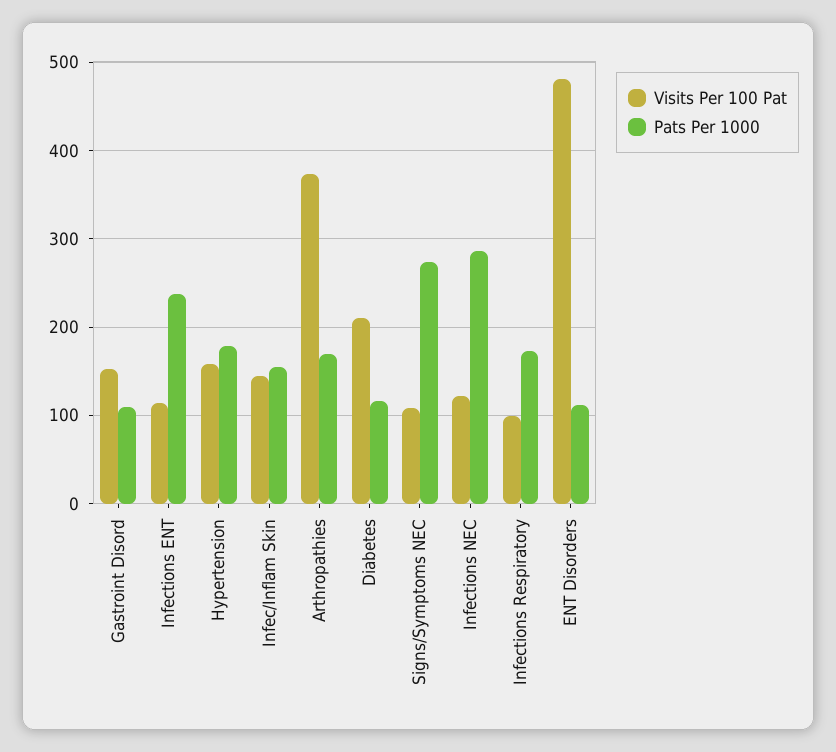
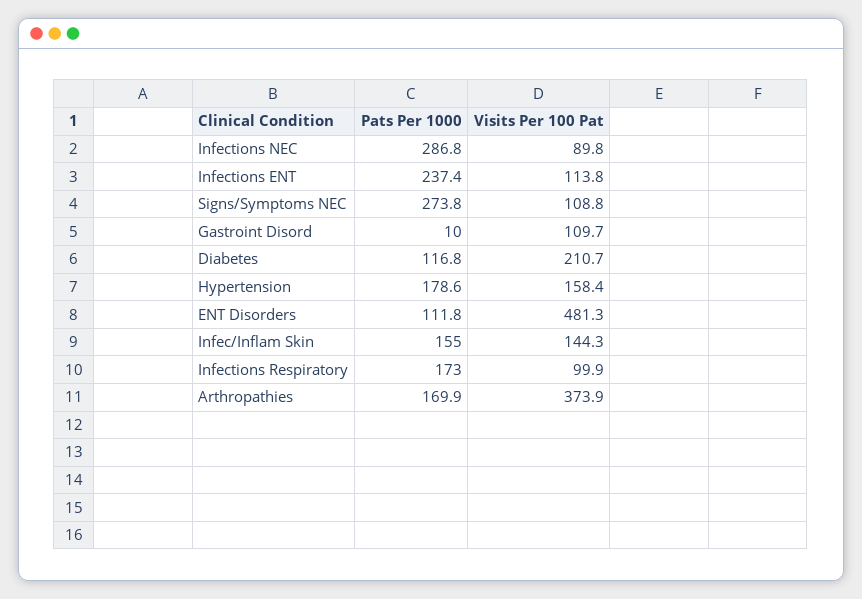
  {
    "Visits Per 100 Pat": {
-     "Gastroint Disord": 150,
+     "Gastroint Disord": 109.7,
      "Infections ENT": 113.8,
      "Hypertension": 158.4,
      "Infec/Inflam Skin": 144.3,
      "Arthropathies": 373.9,
      "Diabetes": 210.7,
      "Signs/Symptoms NEC": 108.8,
-     "Infections NEC": 120,
+     "Infections NEC": 89.8,
      "Infections Respiratory": 99.9,
      "ENT Disorders": 481.3
    },
    "Pats Per 1000": {
-     "Gastroint Disord": 110,
+     "Gastroint Disord": 10,
      "Infections ENT": 237.4,
      "Hypertension": 178.6,
      "Infec/Inflam Skin": 155,
      "Arthropathies": 169.9,
      "Diabetes": 116.8,
      "Signs/Symptoms NEC": 273.8,
      "Infections NEC": 286.8,
      "Infections Respiratory": 173,
      "ENT Disorders": 111.8
    }
  }

